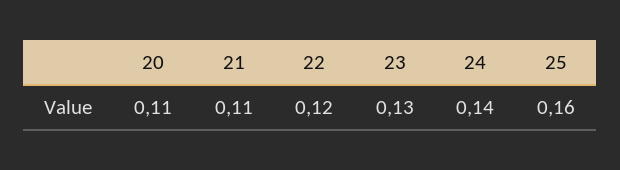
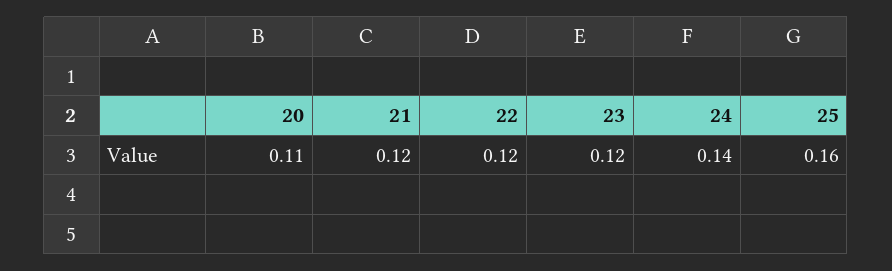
  {
    "20": 0.11,
-   "21": 0.11,
+   "21": 0.12,
    "22": 0.12,
-   "23": 0.13,
+   "23": 0.12,
    "24": 0.14,
    "25": 0.16
  }

